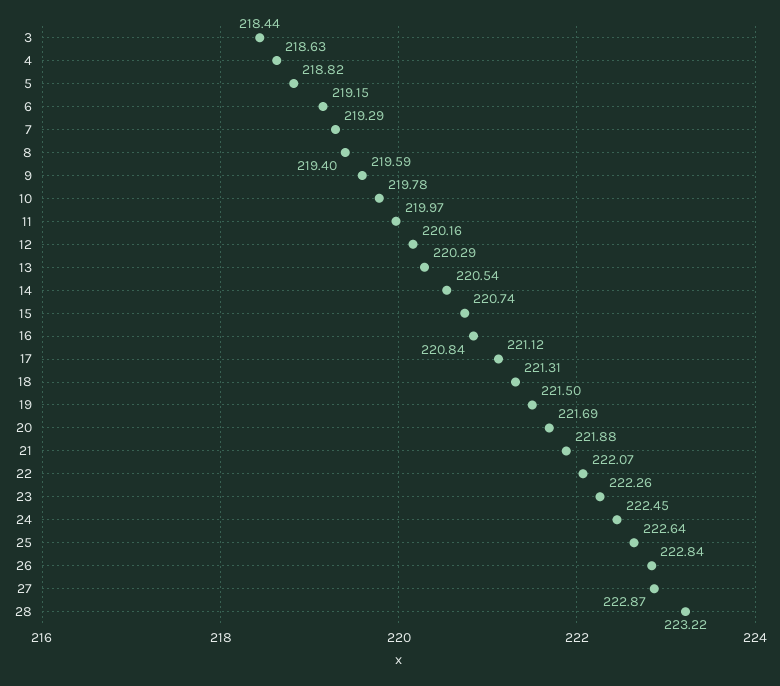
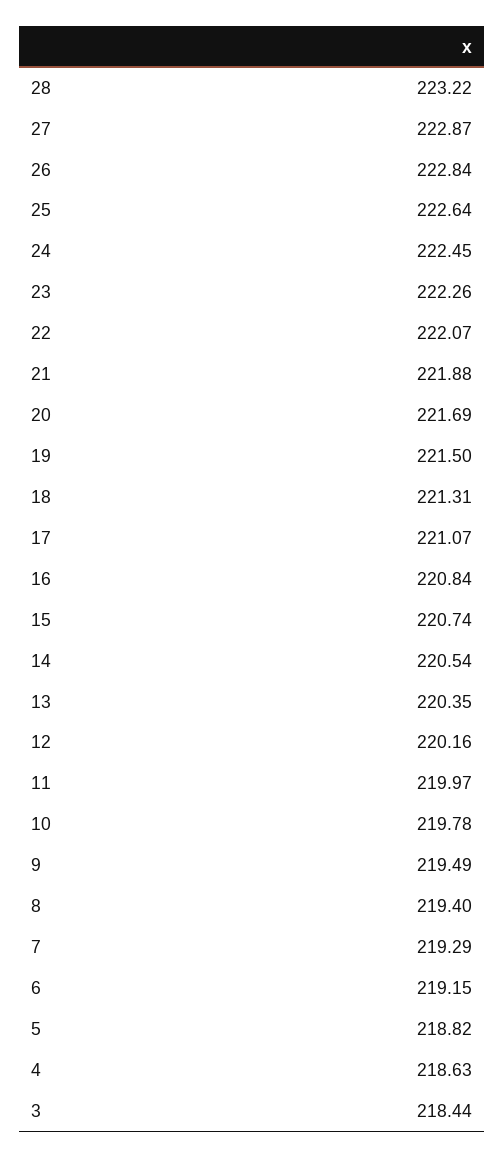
  {
    "3": 218.44,
    "4": 218.63,
    "5": 218.82,
    "6": 219.15,
    "7": 219.29,
    "8": 219.4,
-   "9": 219.59,
+   "9": 219.49,
    "10": 219.78,
    "11": 219.97,
    "12": 220.16,
-   "13": 220.29,
+   "13": 220.35,
    "14": 220.54,
    "15": 220.74,
    "16": 220.84,
-   "17": 221.12,
+   "17": 221.07,
    "18": 221.31,
    "19": 221.5,
    "20": 221.69,
    "21": 221.88,
    "22": 222.07,
    "23": 222.26,
    "24": 222.45,
    "25": 222.64,
    "26": 222.84,
    "27": 222.87,
    "28": 223.22
  }

